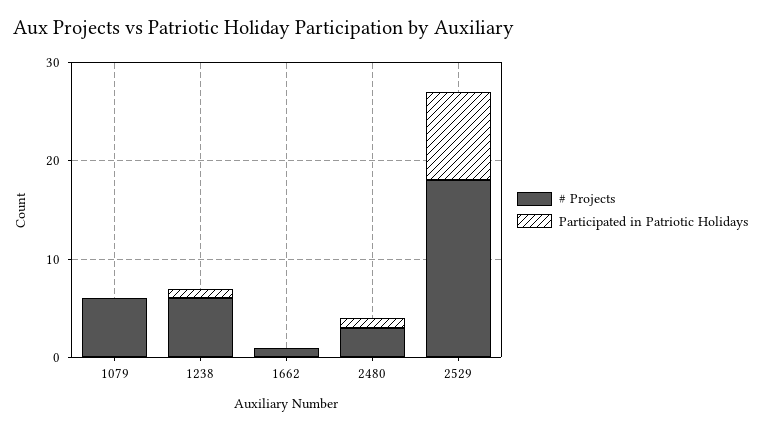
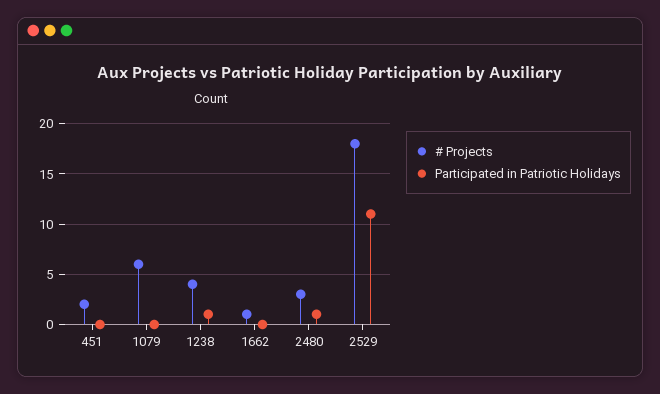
  {
    "# Projects": {
      "1079": 6,
-     "1238": 6,
+     "1238": 4,
      "1662": 1,
      "2480": 3,
-     "2529": 18
+     "2529": 18,
+     "451": 2
    },
    "Participated in Patriotic Holidays": {
      "1079": 0,
      "1238": 1,
      "1662": 0,
      "2480": 1,
-     "2529": 9
+     "2529": 11,
+     "451": 0
    }
  }

